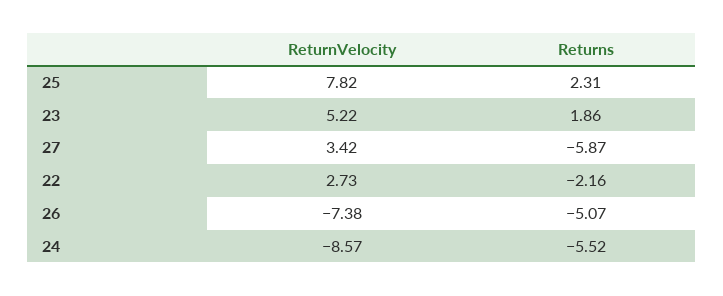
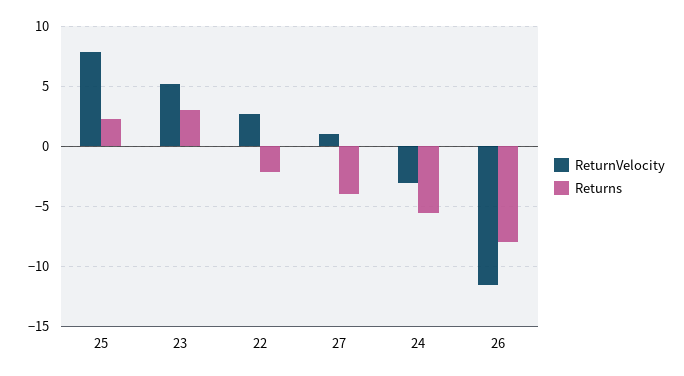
  {
    "ReturnVelocity": {
      "25": 7.82,
      "23": 5.22,
-     "27": 3.42,
+     "27": 1,
      "22": 2.73,
-     "26": -7.38,
+     "26": -11.5,
-     "24": -8.57
+     "24": -3
    },
    "Returns": {
      "25": 2.31,
-     "23": 1.86,
+     "23": 3,
-     "27": -5.87,
+     "27": -4,
      "22": -2.16,
-     "26": -5.07,
+     "26": -8,
      "24": -5.52
    }
  }

